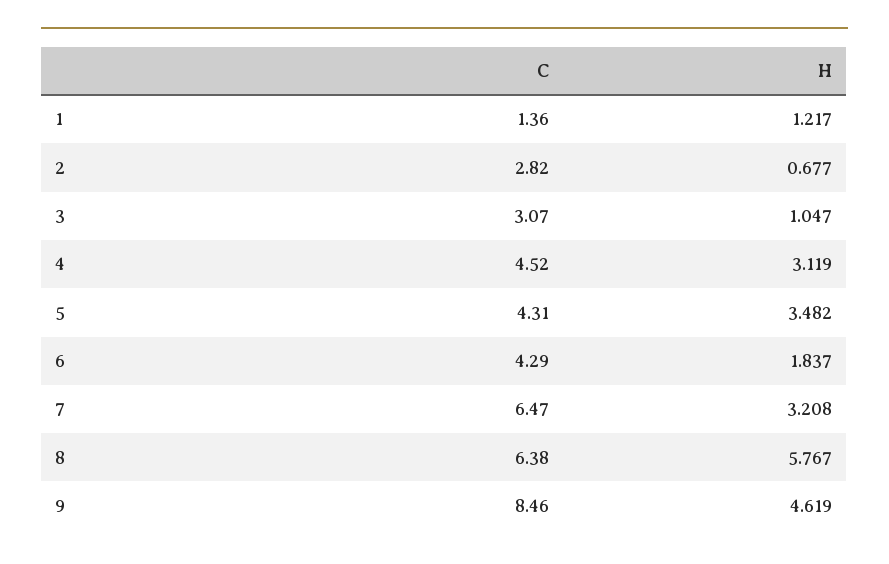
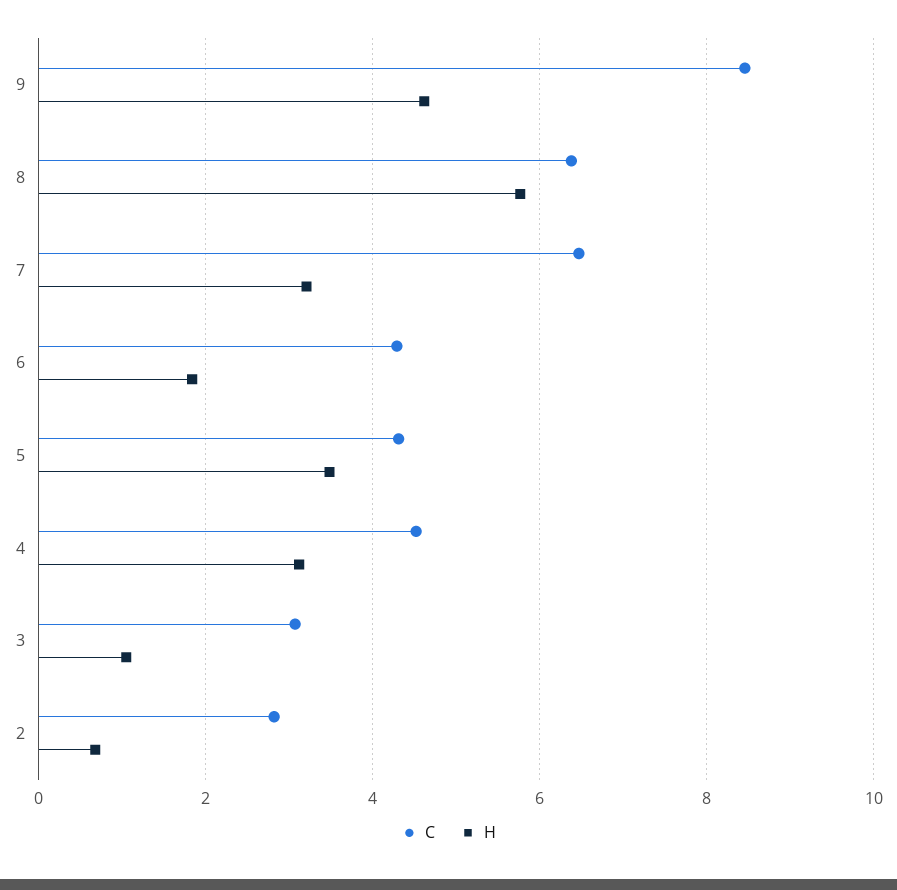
  {
    "C": {
-     "1": 1.36,
      "2": 2.82,
      "3": 3.07,
      "4": 4.52,
      "5": 4.31,
      "6": 4.29,
      "7": 6.47,
      "8": 6.38,
      "9": 8.46
    },
    "H": {
-     "1": 1.217,
      "2": 0.677,
      "3": 1.047,
      "4": 3.119,
      "5": 3.482,
      "6": 1.837,
      "7": 3.208,
      "8": 5.767,
      "9": 4.619
    }
  }

